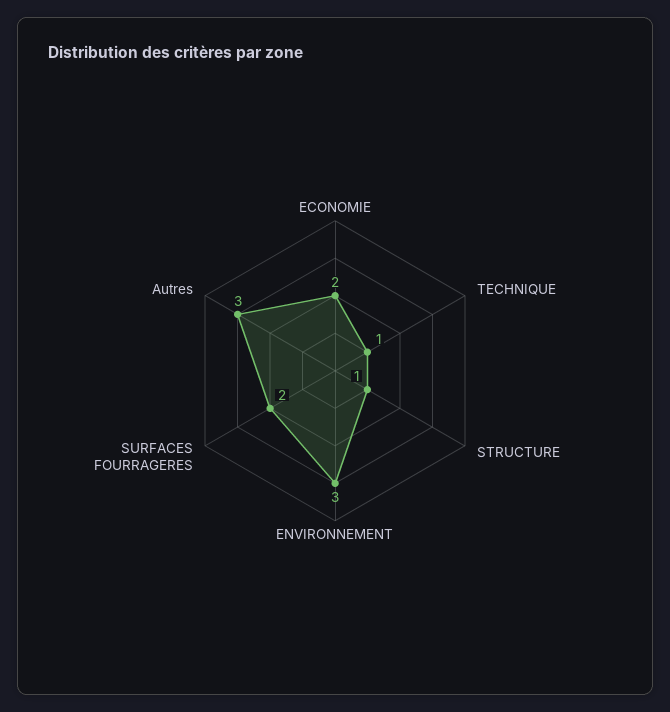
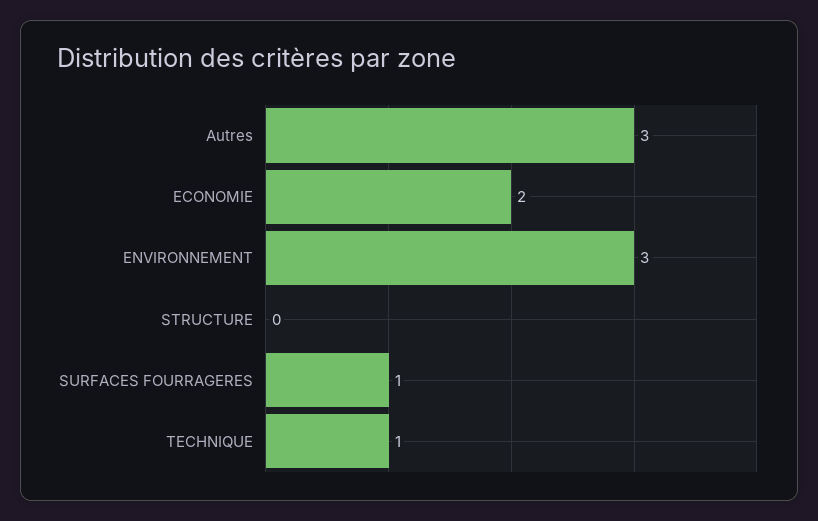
  {
    "ECONOMIE": 2,
    "TECHNIQUE": 1,
-   "STRUCTURE": 1,
+   "STRUCTURE": 0,
    "ENVIRONNEMENT": 3,
-   "SURFACES FOURRAGERES": 2,
+   "SURFACES FOURRAGERES": 1,
    "Autres": 3
  }

